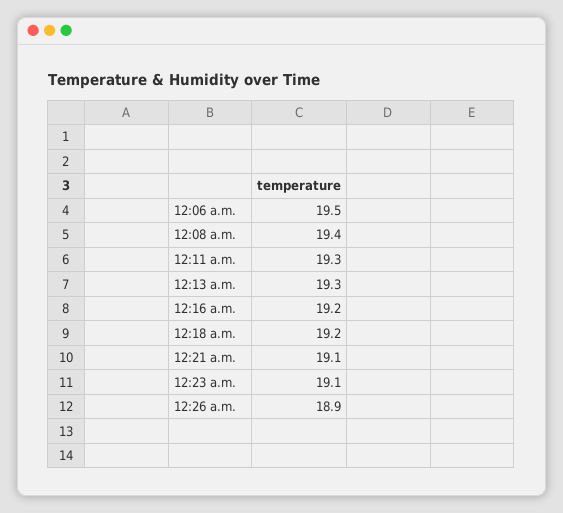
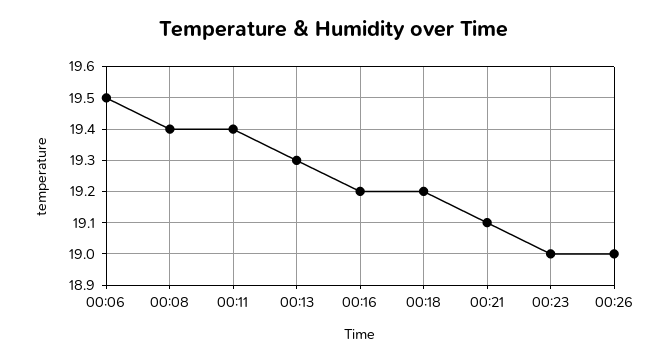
  {
    "12:06 a.m.": 19.5,
    "12:08 a.m.": 19.4,
-   "12:11 a.m.": 19.3,
+   "12:11 a.m.": 19.4,
    "12:13 a.m.": 19.3,
    "12:16 a.m.": 19.2,
    "12:18 a.m.": 19.2,
    "12:21 a.m.": 19.1,
-   "12:23 a.m.": 19.1,
+   "12:23 a.m.": 19,
-   "12:26 a.m.": 18.9
+   "12:26 a.m.": 19
  }

